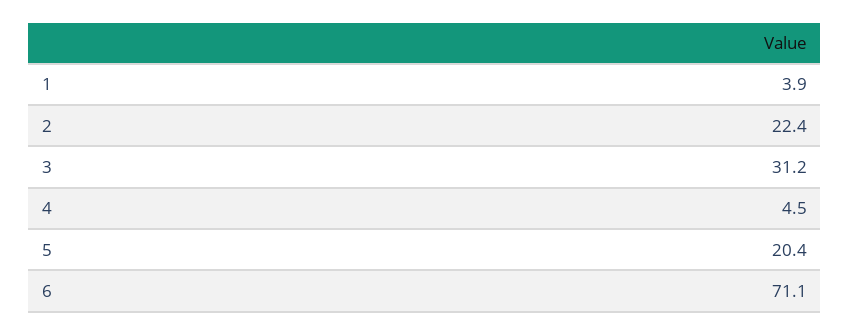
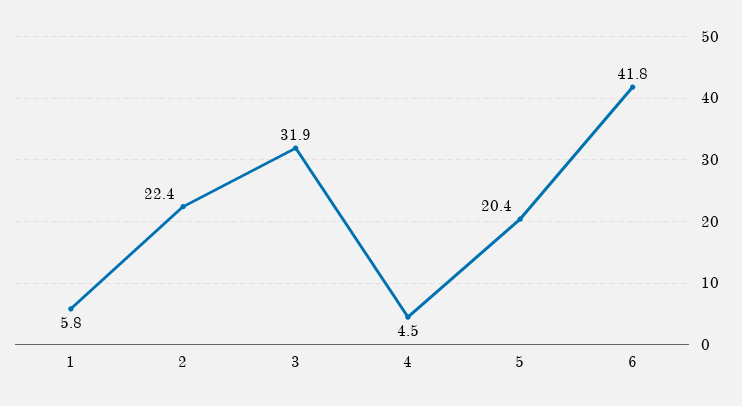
  {
-   "1": 3.9,
+   "1": 5.8,
    "2": 22.4,
-   "3": 31.2,
+   "3": 31.9,
    "4": 4.5,
    "5": 20.4,
-   "6": 71.1
+   "6": 41.8
  }

